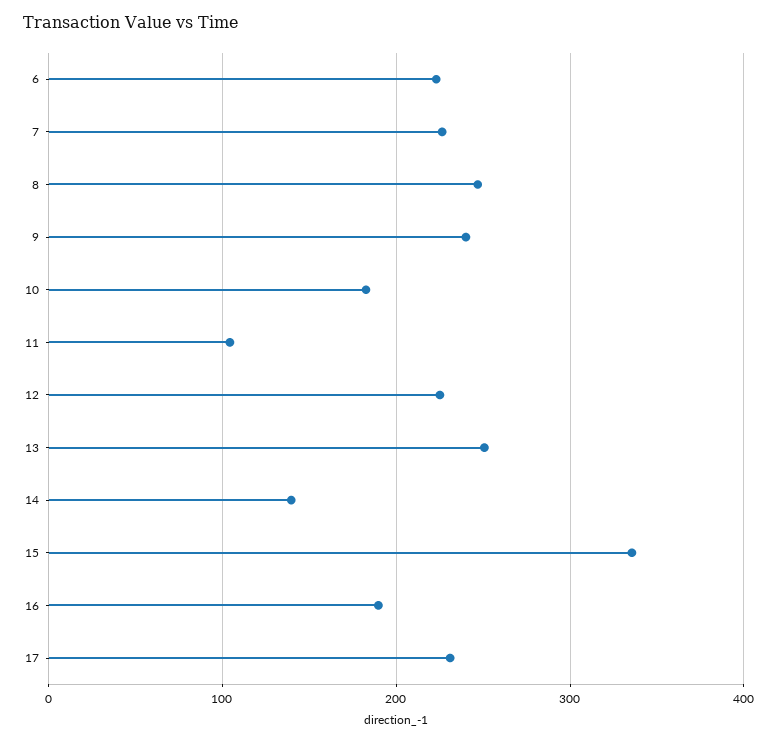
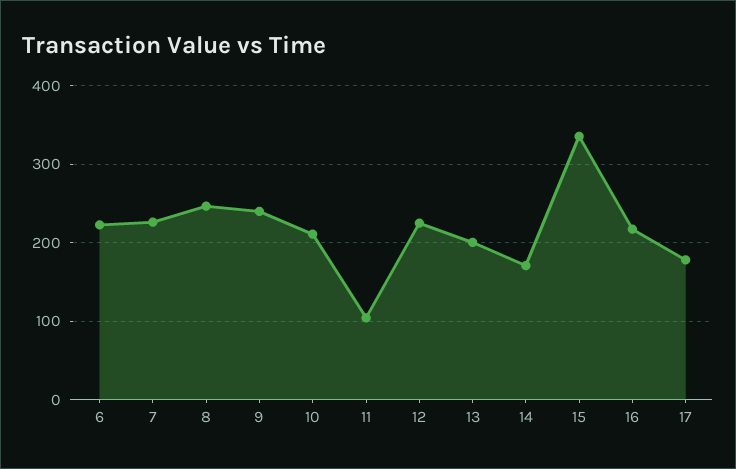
  {
    "6": 220,
    "7": 230,
    "8": 250,
    "9": 240,
-   "10": 180,
+   "10": 210,
    "11": 100,
    "12": 230,
-   "13": 250,
+   "13": 200,
-   "14": 140,
+   "14": 170,
    "15": 340,
-   "16": 190,
+   "16": 220,
-   "17": 230
+   "17": 180
  }

